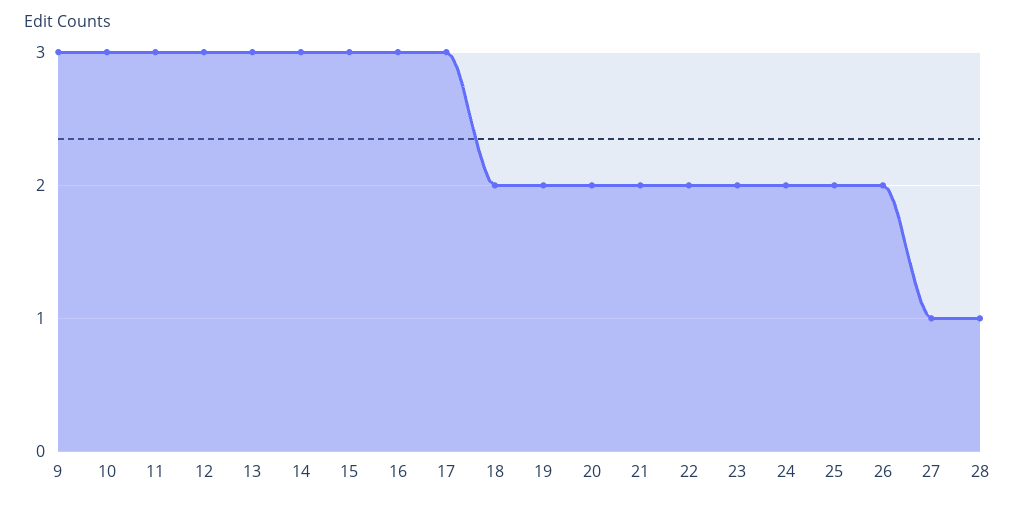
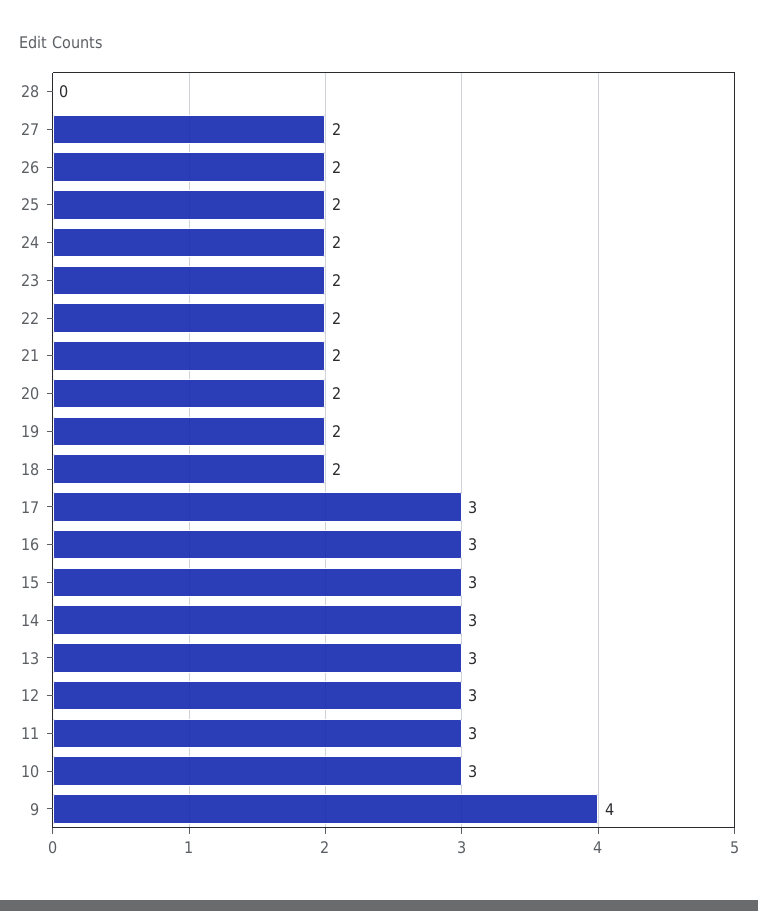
  {
-   "9": 3,
+   "9": 4,
    "10": 3,
    "11": 3,
    "12": 3,
    "13": 3,
    "14": 3,
    "15": 3,
    "16": 3,
    "17": 3,
    "18": 2,
    "19": 2,
    "20": 2,
    "21": 2,
    "22": 2,
    "23": 2,
    "24": 2,
    "25": 2,
    "26": 2,
-   "27": 1,
+   "27": 2,
-   "28": 1
+   "28": 0
  }

